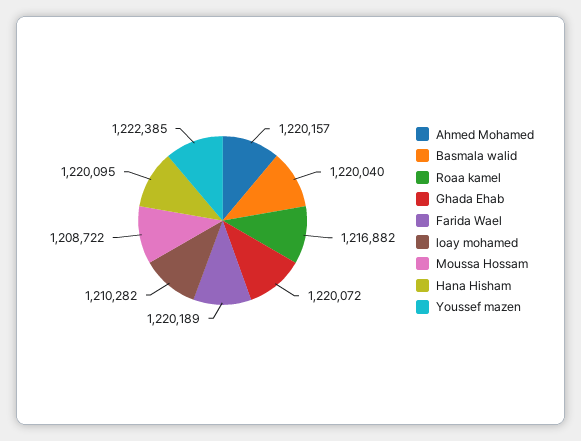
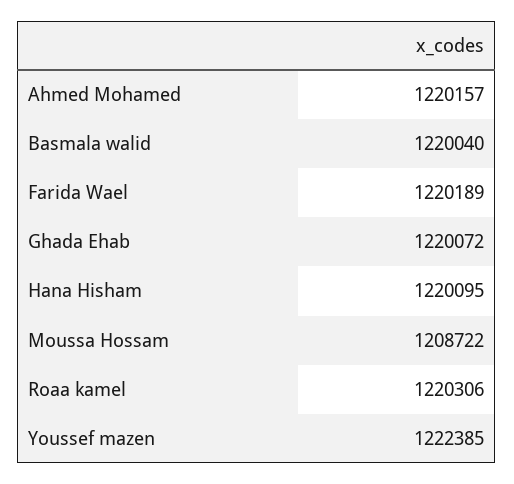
  {
    "Ahmed Mohamed": 1220157,
    "Basmala walid": 1220040,
-   "Roaa kamel": 1216882,
+   "Roaa kamel": 1220306,
    "Ghada Ehab": 1220072,
    "Farida Wael": 1220189,
-   "loay mohamed": 1210282,
    "Moussa Hossam": 1208722,
    "Hana Hisham": 1220095,
    "Youssef mazen": 1222385
  }

